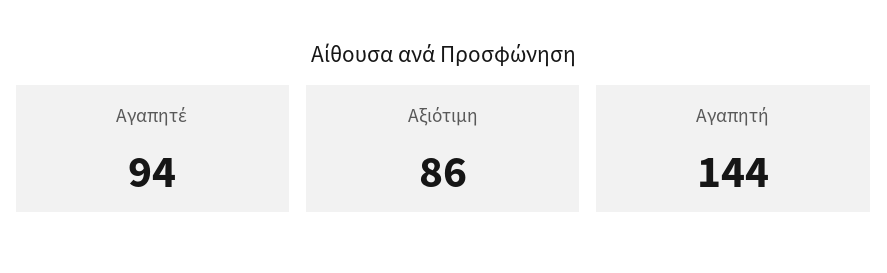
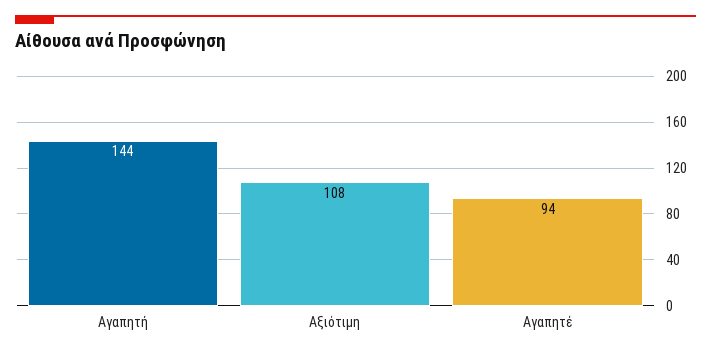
  {
    "Αγαπητέ": 94,
-   "Αξιότιμη": 86,
+   "Αξιότιμη": 108,
    "Αγαπητή": 144
  }

